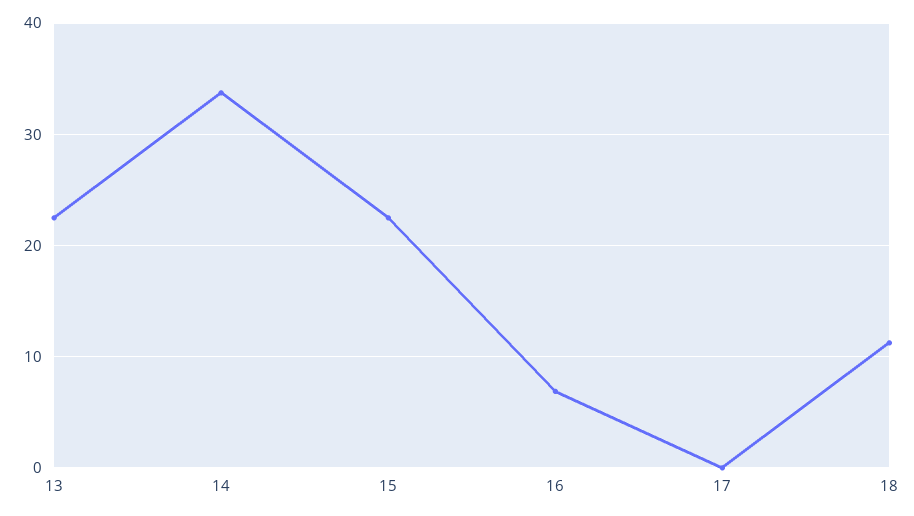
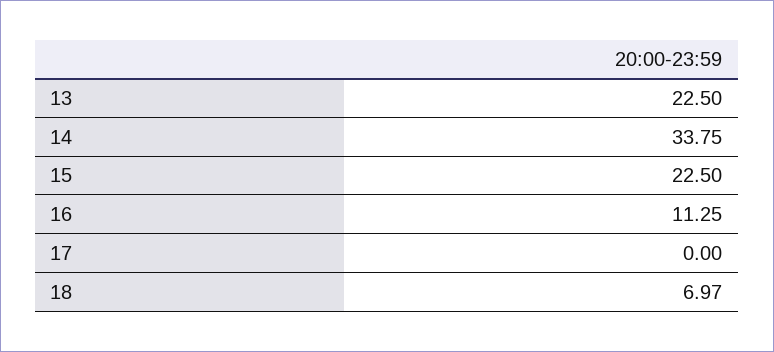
  {
    "13": 22.5,
    "14": 33.75,
    "15": 22.5,
-   "16": 7,
+   "16": 11.25,
    "17": 0,
-   "18": 11
+   "18": 6.97
  }

